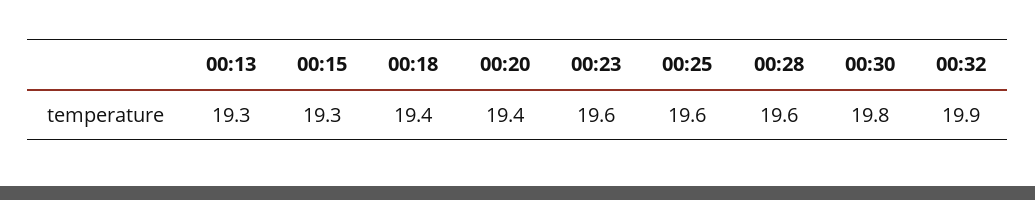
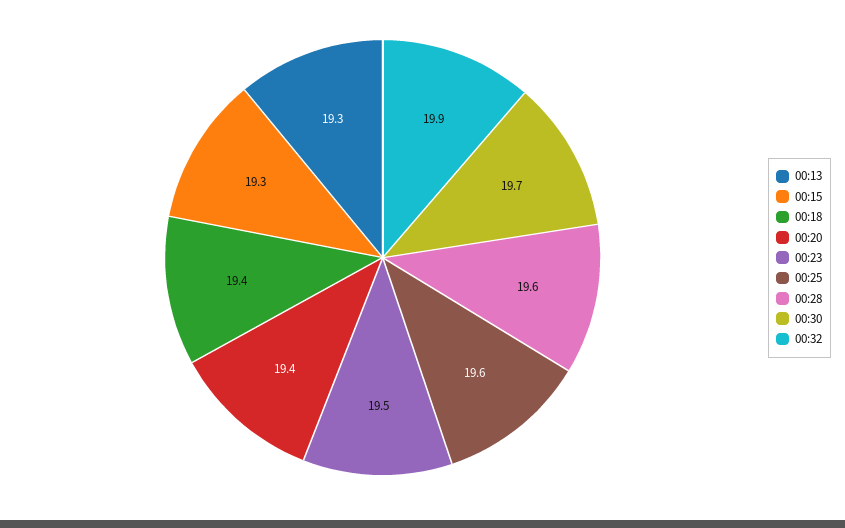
  {
    "00:13": 19.3,
    "00:15": 19.3,
    "00:18": 19.4,
    "00:20": 19.4,
-   "00:23": 19.6,
+   "00:23": 19.5,
    "00:25": 19.6,
    "00:28": 19.6,
-   "00:30": 19.8,
+   "00:30": 19.7,
    "00:32": 19.9
  }

